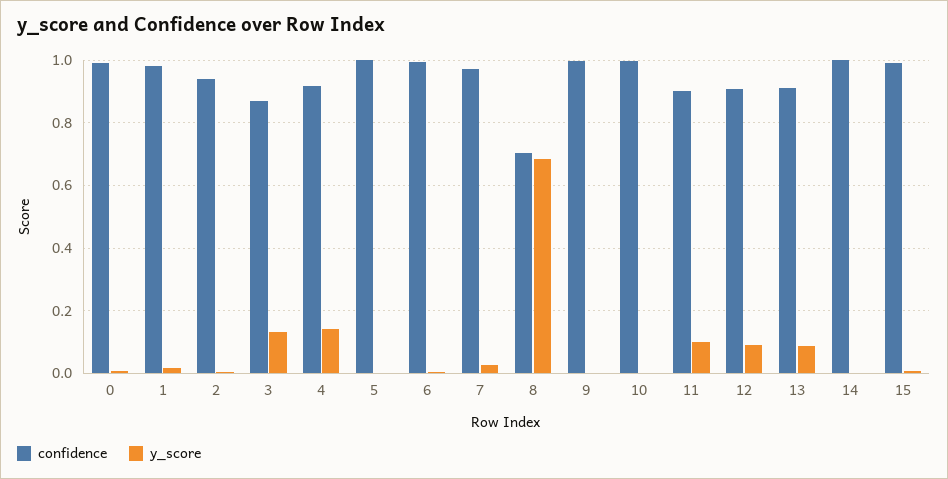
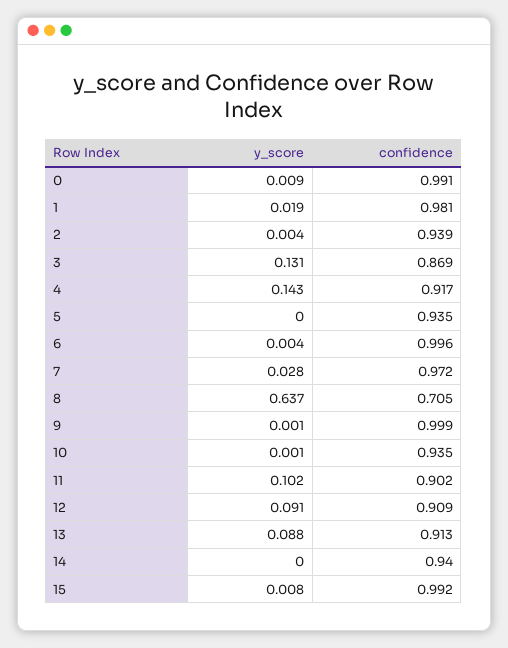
  {
    "confidence": {
      "0": 0.991,
      "1": 0.981,
      "2": 0.939,
      "3": 0.869,
      "4": 0.917,
-     "5": 1,
+     "5": 0.935,
      "6": 0.996,
      "7": 0.972,
      "8": 0.705,
      "9": 0.999,
-     "10": 1,
+     "10": 0.935,
      "11": 0.902,
      "12": 0.909,
      "13": 0.913,
-     "14": 1,
+     "14": 0.94,
      "15": 0.992
    },
    "y_score": {
      "0": 0.009,
      "1": 0.019,
      "2": 0.004,
      "3": 0.131,
      "4": 0.143,
      "5": 0,
      "6": 0.004,
      "7": 0.028,
-     "8": 0.68,
+     "8": 0.637,
      "9": 0.001,
      "10": 0.001,
      "11": 0.102,
      "12": 0.091,
      "13": 0.088,
      "14": 0,
      "15": 0.008
    }
  }

